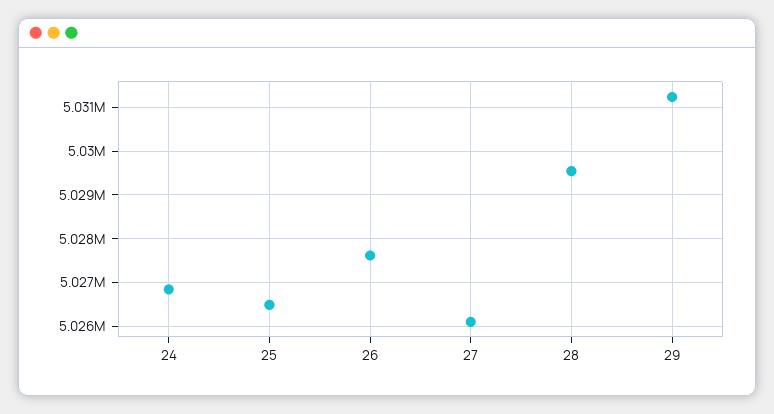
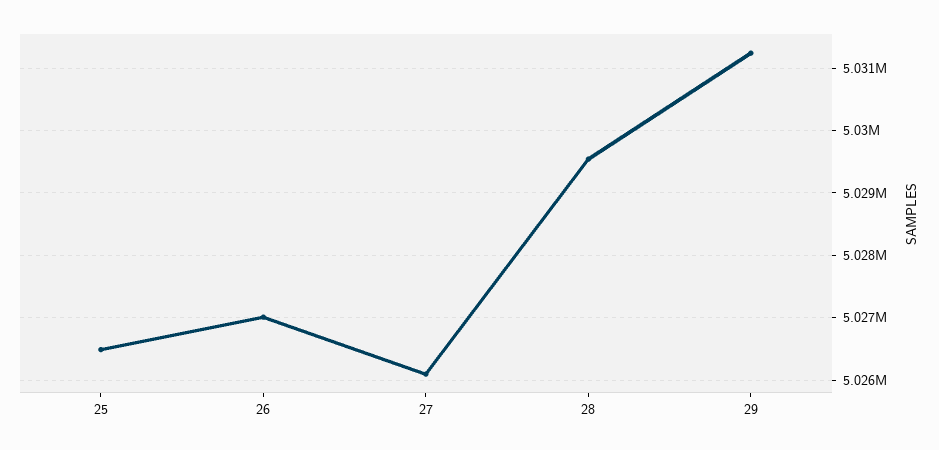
  {
-   "24": 5026800,
    "25": 5026500,
-   "26": 5027600,
+   "26": 5027000,
    "27": 5026100,
    "28": 5029500,
    "29": 5031200
  }

